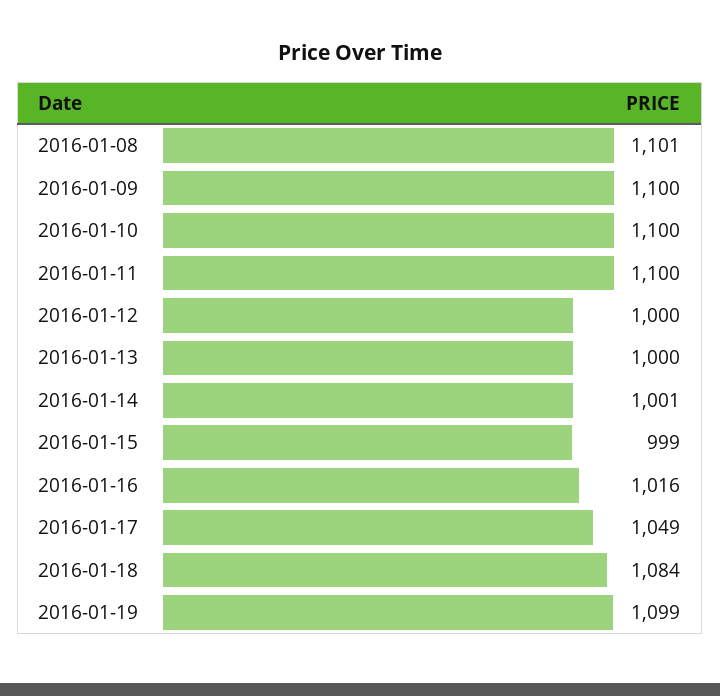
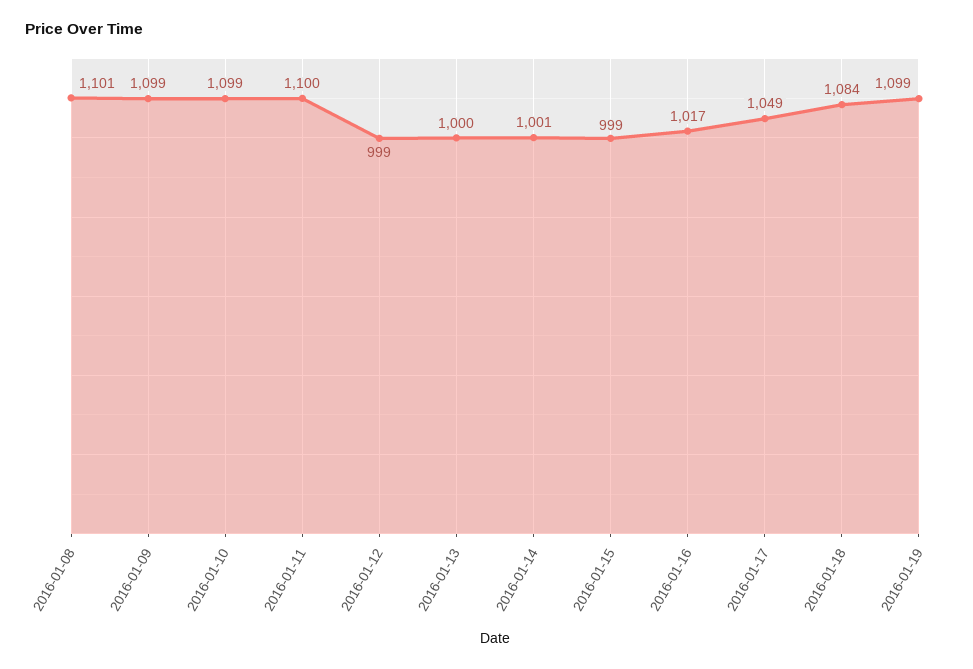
  {
    "2016-01-08": 1101,
-   "2016-01-09": 1100,
+   "2016-01-09": 1099,
-   "2016-01-10": 1100,
+   "2016-01-10": 1099,
    "2016-01-11": 1100,
-   "2016-01-12": 1000,
+   "2016-01-12": 999,
    "2016-01-13": 1000,
    "2016-01-14": 1001,
    "2016-01-15": 999,
-   "2016-01-16": 1016,
+   "2016-01-16": 1017,
    "2016-01-17": 1049,
    "2016-01-18": 1084,
    "2016-01-19": 1099
  }

